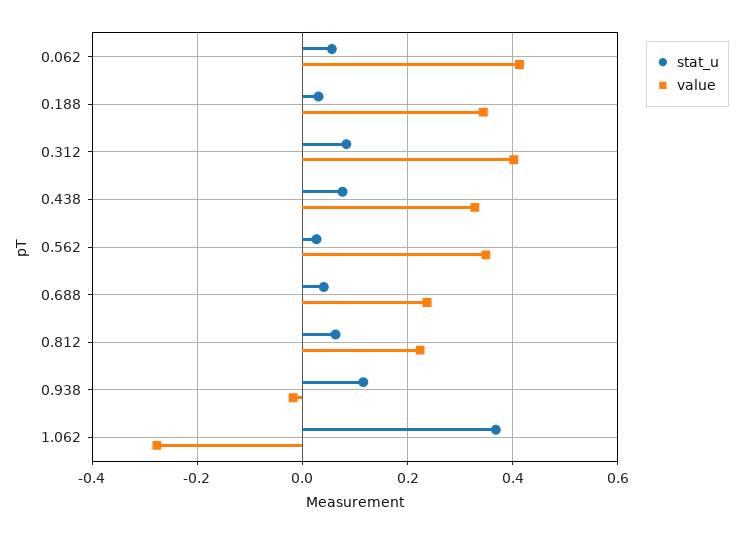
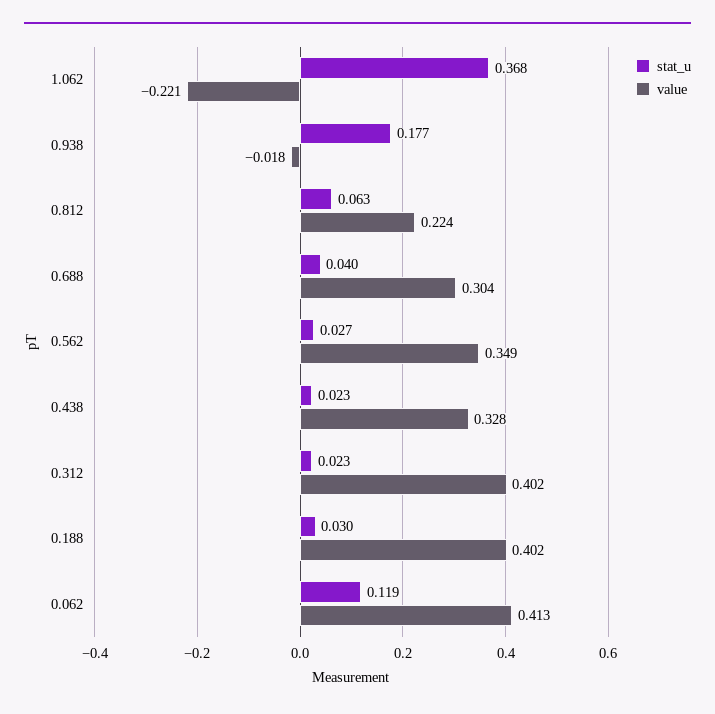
  {
    "stat_u": {
-     "0.062": 0.06,
+     "0.062": 0.119,
      "0.188": 0.03,
-     "0.312": 0.08,
+     "0.312": 0.023,
-     "0.438": 0.08,
+     "0.438": 0.023,
      "0.562": 0.027,
      "0.688": 0.04,
      "0.812": 0.063,
-     "0.938": 0.12,
+     "0.938": 0.177,
      "1.062": 0.368
    },
    "value": {
      "0.062": 0.413,
-     "0.188": 0.34,
+     "0.188": 0.402,
      "0.312": 0.402,
      "0.438": 0.328,
      "0.562": 0.349,
-     "0.688": 0.24,
+     "0.688": 0.304,
      "0.812": 0.224,
      "0.938": -0.018,
-     "1.062": -0.28
+     "1.062": -0.221
    }
  }

